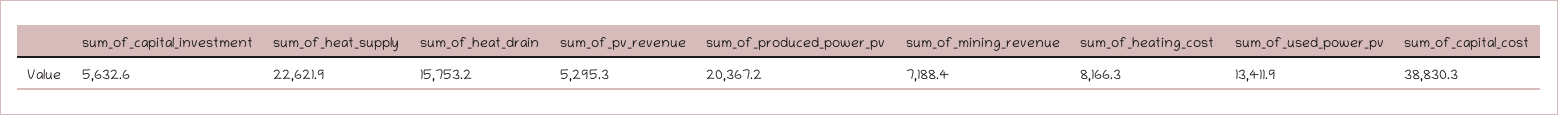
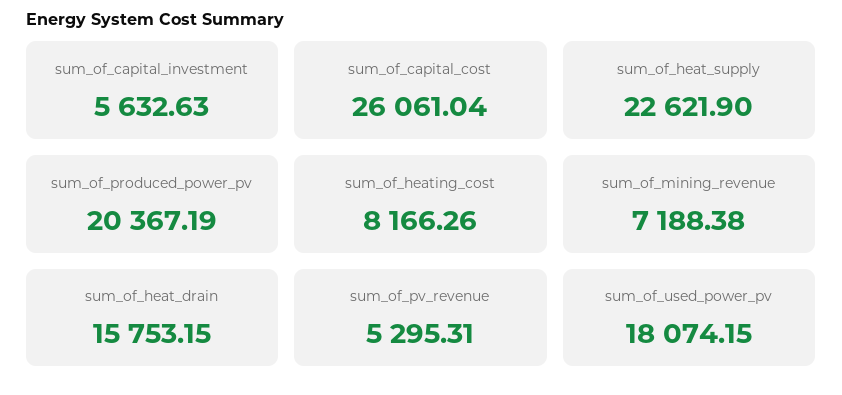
  {
    "sum_of_capital_investment": 5632.63,
    "sum_of_heat_supply": 22621.9,
    "sum_of_heat_drain": 15753.15,
    "sum_of_pv_revenue": 5295.31,
    "sum_of_produced_power_pv": 20367.19,
    "sum_of_mining_revenue": 7188.38,
    "sum_of_heating_cost": 8166.26,
-   "sum_of_used_power_pv": 13411.9,
+   "sum_of_used_power_pv": 18074.15,
-   "sum_of_capital_cost": 38830.3
+   "sum_of_capital_cost": 26061.04
  }

